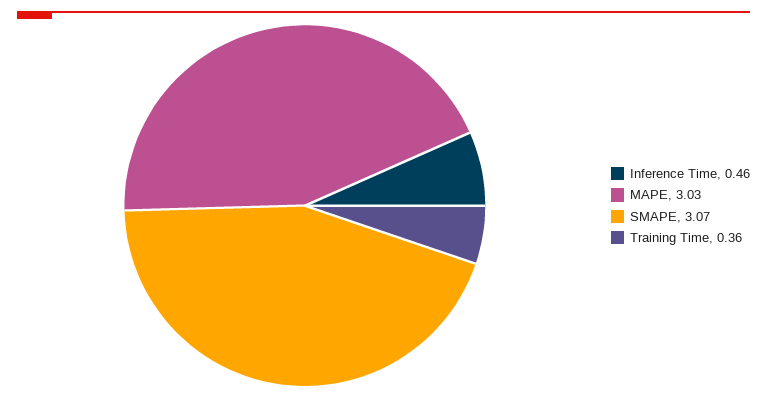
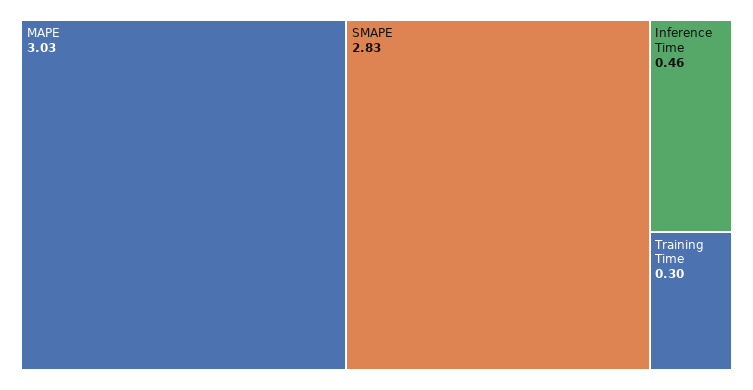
  {
    "Inference Time": 0.46,
    "MAPE": 3.03,
-   "SMAPE": 3.07,
+   "SMAPE": 2.83,
-   "Training Time": 0.36
+   "Training Time": 0.3
  }

